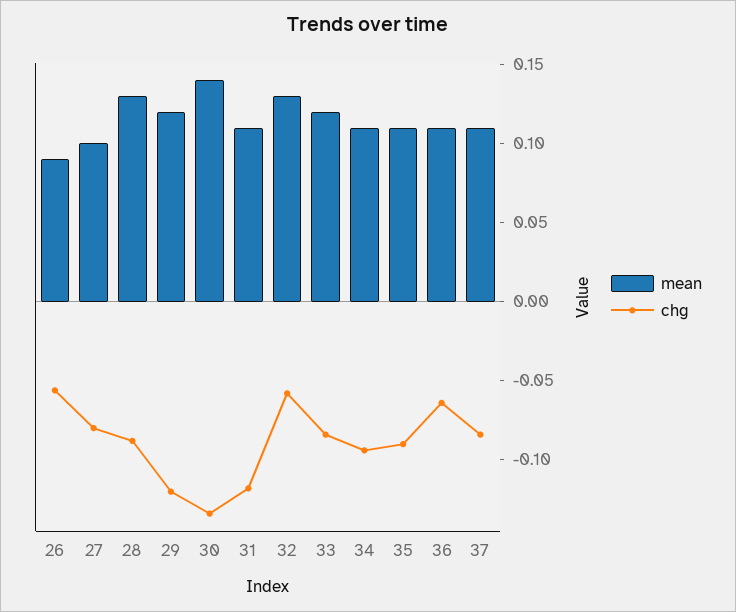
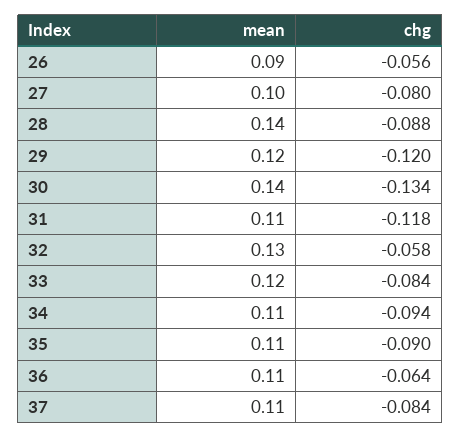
  {
    "mean": {
      "26": 0.09,
      "27": 0.1,
-     "28": 0.13,
+     "28": 0.14,
      "29": 0.12,
      "30": 0.14,
      "31": 0.11,
      "32": 0.13,
      "33": 0.12,
      "34": 0.11,
      "35": 0.11,
      "36": 0.11,
      "37": 0.11
    },
    "chg": {
      "26": -0.056,
      "27": -0.08,
      "28": -0.088,
      "29": -0.12,
      "30": -0.134,
      "31": -0.118,
      "32": -0.058,
      "33": -0.084,
      "34": -0.094,
      "35": -0.09,
      "36": -0.064,
      "37": -0.084
    }
  }

